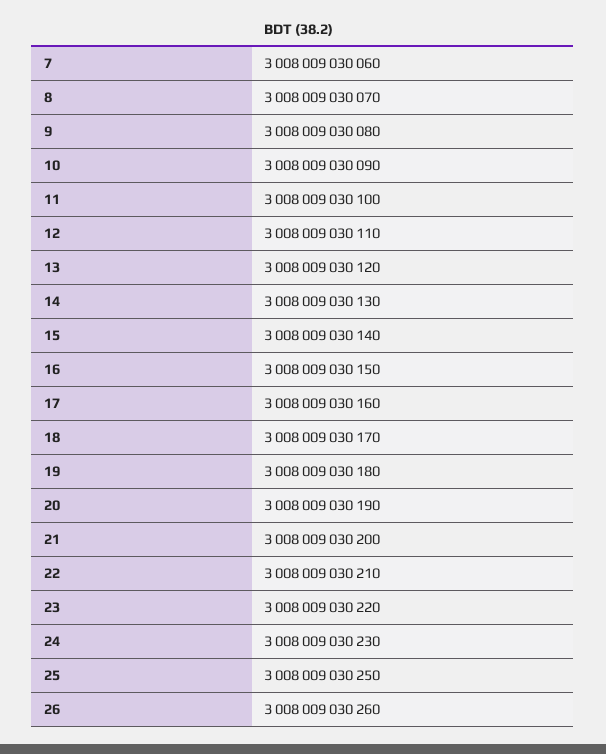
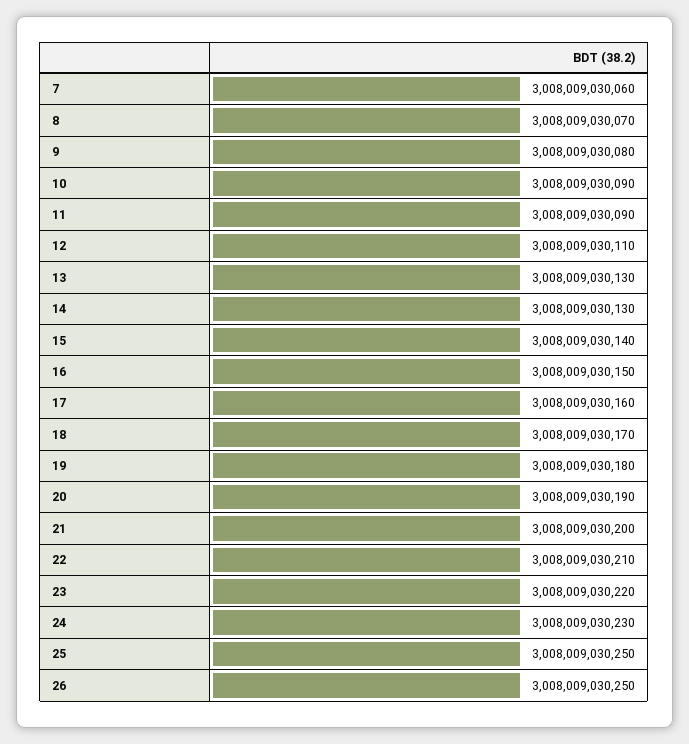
  {
    "7": 3008009030060,
    "8": 3008009030070,
    "9": 3008009030080,
    "10": 3008009030090,
-   "11": 3008009030100,
+   "11": 3008009030090,
    "12": 3008009030110,
-   "13": 3008009030120,
+   "13": 3008009030130,
    "14": 3008009030130,
    "15": 3008009030140,
    "16": 3008009030150,
    "17": 3008009030160,
    "18": 3008009030170,
    "19": 3008009030180,
    "20": 3008009030190,
    "21": 3008009030200,
    "22": 3008009030210,
    "23": 3008009030220,
    "24": 3008009030230,
    "25": 3008009030250,
-   "26": 3008009030260
+   "26": 3008009030250
  }

